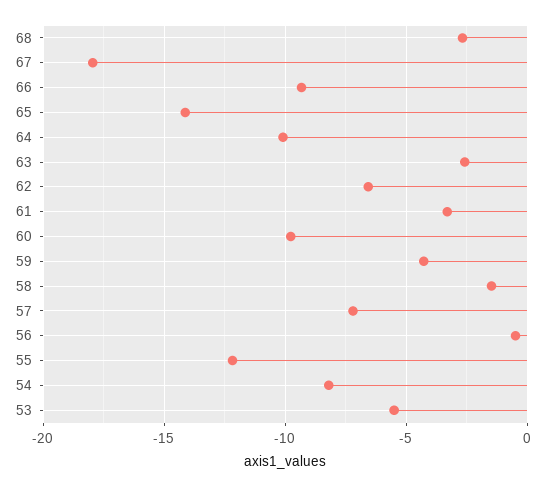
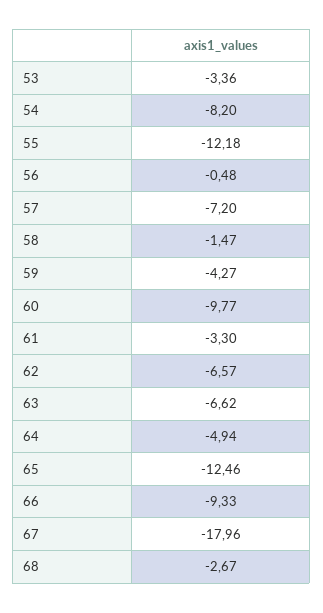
  {
    "68": -2.67,
    "67": -17.96,
    "66": -9.33,
-   "65": -14,
+   "65": -12.46,
-   "64": -10,
+   "64": -4.94,
-   "63": -2.5,
+   "63": -6.62,
    "62": -6.57,
    "61": -3.3,
    "60": -9.77,
    "59": -4.27,
    "58": -1.47,
    "57": -7.2,
    "56": -0.48,
    "55": -12.18,
    "54": -8.2,
-   "53": -5.5
+   "53": -3.36
  }

